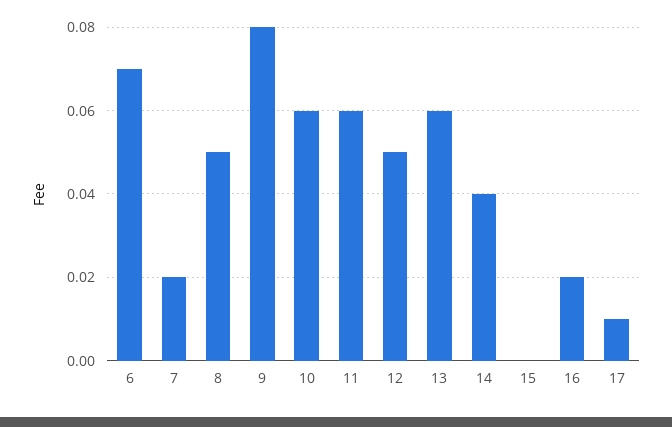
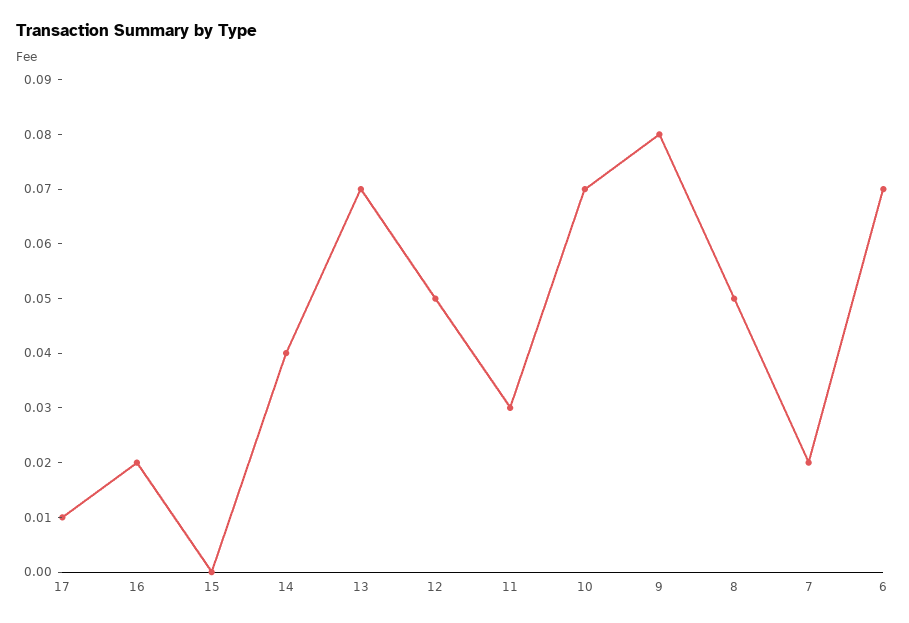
  {
    "6": 0.07,
    "7": 0.02,
    "8": 0.05,
    "9": 0.08,
-   "10": 0.06,
+   "10": 0.07,
-   "11": 0.06,
+   "11": 0.03,
    "12": 0.05,
-   "13": 0.06,
+   "13": 0.07,
    "14": 0.04,
    "15": 0,
    "16": 0.02,
    "17": 0.01
  }

